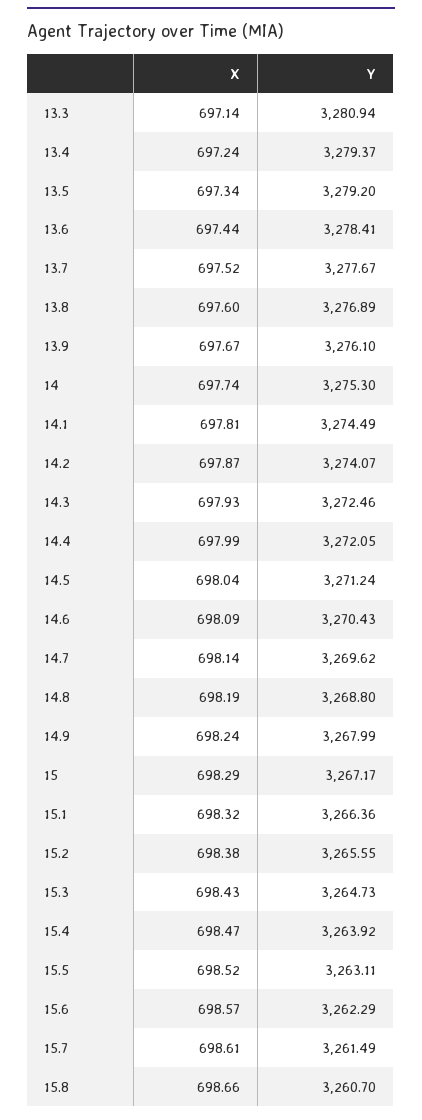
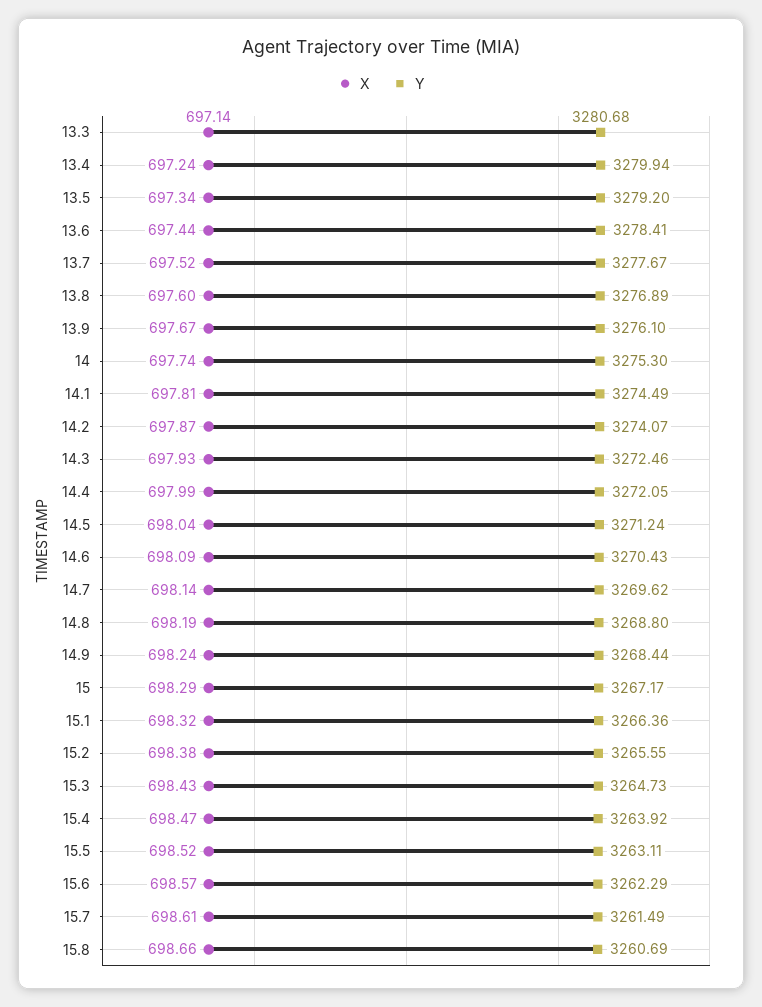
  {
    "X": {
      "13.3": 697.14,
      "13.4": 697.24,
      "13.5": 697.34,
      "13.6": 697.44,
      "13.7": 697.52,
      "13.8": 697.6,
      "13.9": 697.67,
      "14": 697.74,
      "14.1": 697.81,
      "14.2": 697.87,
      "14.3": 697.93,
      "14.4": 697.99,
      "14.5": 698.04,
      "14.6": 698.09,
      "14.7": 698.14,
      "14.8": 698.19,
      "14.9": 698.24,
      "15": 698.29,
      "15.1": 698.32,
      "15.2": 698.38,
      "15.3": 698.43,
      "15.4": 698.47,
      "15.5": 698.52,
      "15.6": 698.57,
      "15.7": 698.61,
      "15.8": 698.66
    },
    "Y": {
-     "13.3": 3280.94,
+     "13.3": 3280.68,
-     "13.4": 3279.37,
+     "13.4": 3279.94,
      "13.5": 3279.2,
      "13.6": 3278.41,
      "13.7": 3277.67,
      "13.8": 3276.89,
      "13.9": 3276.1,
      "14": 3275.3,
      "14.1": 3274.49,
      "14.2": 3274.07,
      "14.3": 3272.46,
      "14.4": 3272.05,
      "14.5": 3271.24,
      "14.6": 3270.43,
      "14.7": 3269.62,
      "14.8": 3268.8,
-     "14.9": 3267.99,
+     "14.9": 3268.44,
      "15": 3267.17,
      "15.1": 3266.36,
      "15.2": 3265.55,
      "15.3": 3264.73,
      "15.4": 3263.92,
      "15.5": 3263.11,
      "15.6": 3262.29,
      "15.7": 3261.49,
-     "15.8": 3260.7
+     "15.8": 3260.69
    }
  }

